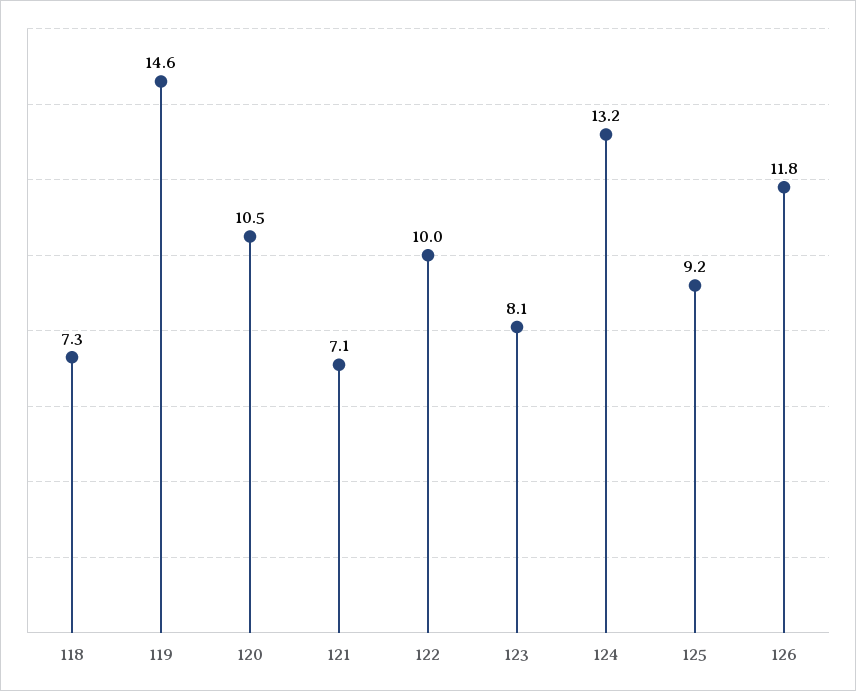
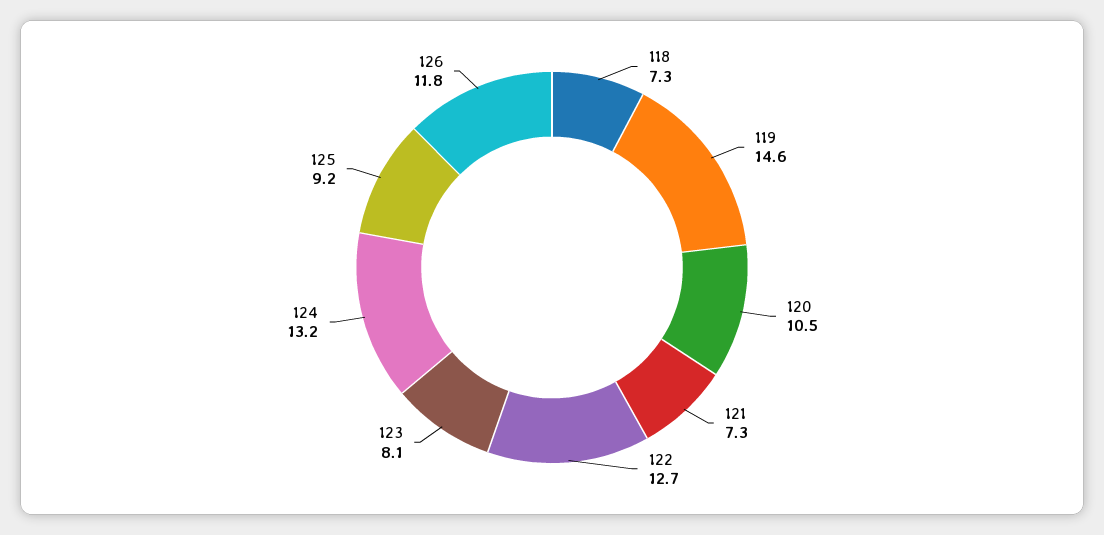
  {
    "118": 7.3,
    "119": 14.6,
    "120": 10.5,
-   "121": 7.1,
+   "121": 7.3,
-   "122": 10,
+   "122": 12.7,
    "123": 8.1,
    "124": 13.2,
    "125": 9.2,
    "126": 11.8
  }

